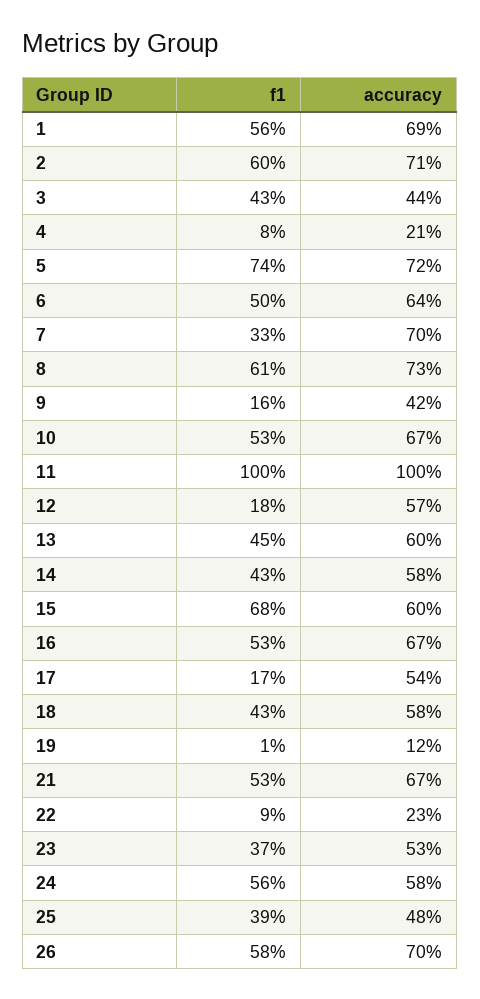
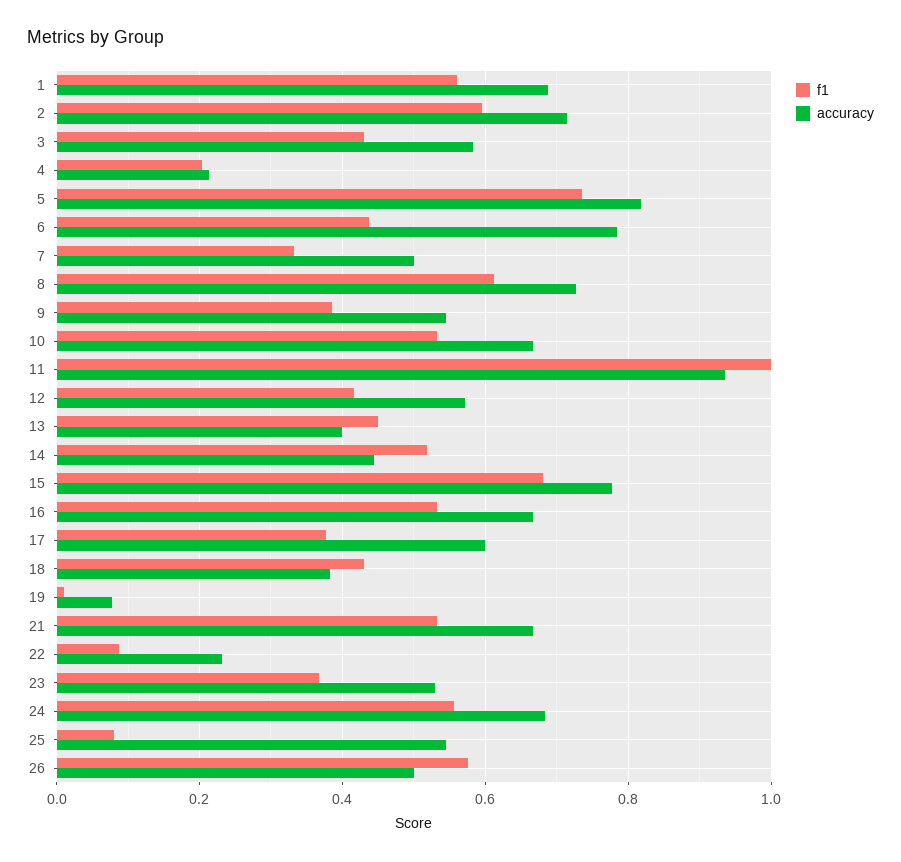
  {
    "f1": {
      "1": 0.56,
      "2": 0.6,
      "3": 0.43,
-     "4": 0.08,
+     "4": 0.2,
      "5": 0.74,
-     "6": 0.5,
+     "6": 0.44,
      "7": 0.33,
      "8": 0.61,
-     "9": 0.16,
+     "9": 0.38,
      "10": 0.53,
      "11": 1,
-     "12": 0.18,
+     "12": 0.42,
      "13": 0.45,
-     "14": 0.43,
+     "14": 0.52,
      "15": 0.68,
      "16": 0.53,
-     "17": 0.17,
+     "17": 0.38,
      "18": 0.43,
      "19": 0.01,
      "21": 0.53,
      "22": 0.09,
      "23": 0.37,
      "24": 0.56,
-     "25": 0.39,
+     "25": 0.08,
      "26": 0.58
    },
    "accuracy": {
      "1": 0.69,
      "2": 0.71,
-     "3": 0.44,
+     "3": 0.58,
      "4": 0.21,
-     "5": 0.72,
+     "5": 0.82,
-     "6": 0.64,
+     "6": 0.78,
-     "7": 0.7,
+     "7": 0.5,
      "8": 0.73,
-     "9": 0.42,
+     "9": 0.54,
      "10": 0.67,
-     "11": 1,
+     "11": 0.94,
      "12": 0.57,
-     "13": 0.6,
+     "13": 0.4,
-     "14": 0.58,
+     "14": 0.44,
-     "15": 0.6,
+     "15": 0.78,
      "16": 0.67,
-     "17": 0.54,
+     "17": 0.6,
-     "18": 0.58,
+     "18": 0.38,
-     "19": 0.12,
+     "19": 0.08,
      "21": 0.67,
      "22": 0.23,
      "23": 0.53,
-     "24": 0.58,
+     "24": 0.68,
-     "25": 0.48,
+     "25": 0.54,
-     "26": 0.7
+     "26": 0.5
    }
  }

